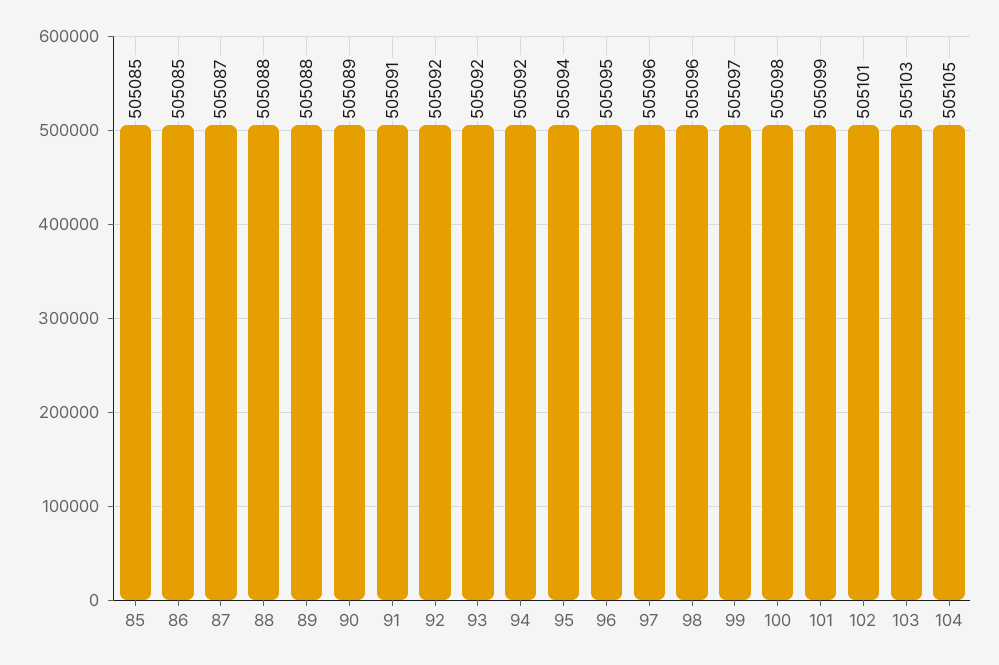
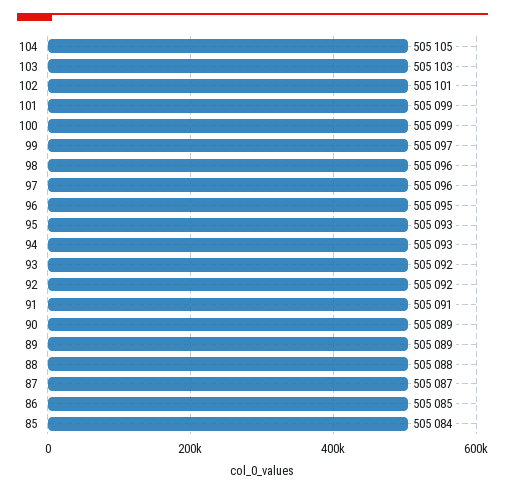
  {
-   "85": 505085,
+   "85": 505084,
    "86": 505085,
    "87": 505087,
    "88": 505088,
-   "89": 505088,
+   "89": 505089,
    "90": 505089,
    "91": 505091,
    "92": 505092,
    "93": 505092,
-   "94": 505092,
+   "94": 505093,
-   "95": 505094,
+   "95": 505093,
    "96": 505095,
    "97": 505096,
    "98": 505096,
    "99": 505097,
-   "100": 505098,
+   "100": 505099,
    "101": 505099,
    "102": 505101,
    "103": 505103,
    "104": 505105
  }

